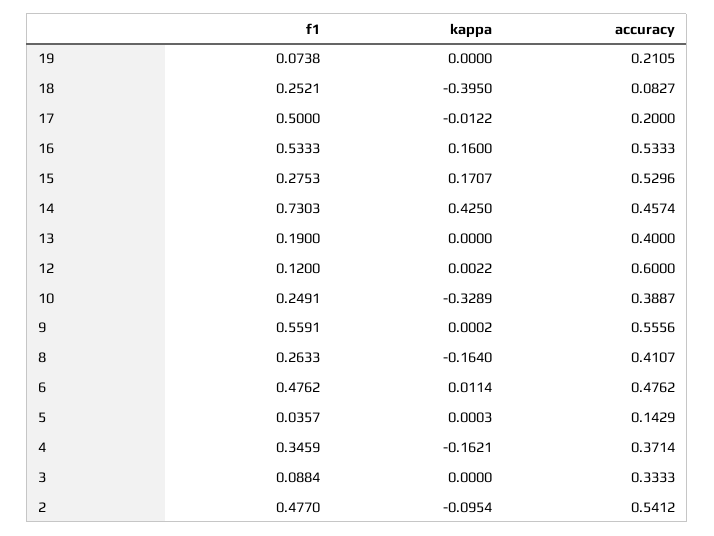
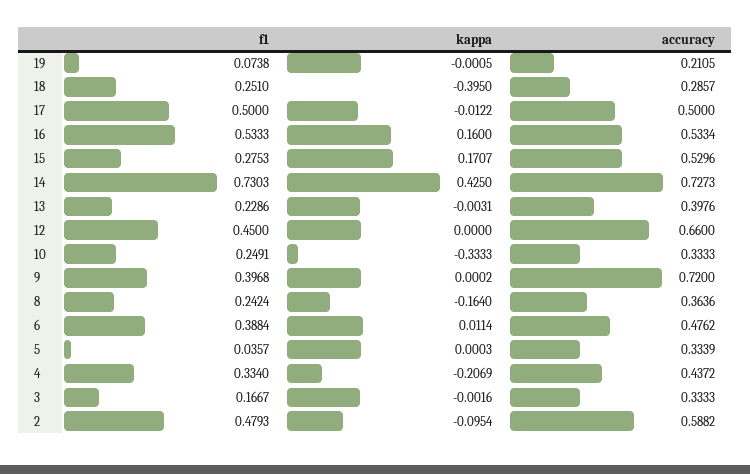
  {
    "f1": {
      "19": 0.0738,
-     "18": 0.2521,
+     "18": 0.251,
      "17": 0.5,
      "16": 0.5333,
      "15": 0.2753,
      "14": 0.7303,
-     "13": 0.19,
+     "13": 0.2286,
-     "12": 0.12,
+     "12": 0.45,
      "10": 0.2491,
-     "9": 0.5591,
+     "9": 0.3968,
-     "8": 0.2633,
+     "8": 0.2424,
-     "6": 0.4762,
+     "6": 0.3884,
      "5": 0.0357,
-     "4": 0.3459,
+     "4": 0.334,
-     "3": 0.0884,
+     "3": 0.1667,
-     "2": 0.477
+     "2": 0.4793
    },
    "kappa": {
-     "19": 0,
+     "19": -0.0005,
      "18": -0.395,
      "17": -0.0122,
      "16": 0.16,
      "15": 0.1707,
      "14": 0.425,
-     "13": 0,
+     "13": -0.0031,
-     "12": 0.0022,
+     "12": 0,
-     "10": -0.3289,
+     "10": -0.3333,
      "9": 0.0002,
      "8": -0.164,
      "6": 0.0114,
      "5": 0.0003,
-     "4": -0.1621,
+     "4": -0.2069,
-     "3": 0,
+     "3": -0.0016,
      "2": -0.0954
    },
    "accuracy": {
      "19": 0.2105,
-     "18": 0.0827,
+     "18": 0.2857,
-     "17": 0.2,
+     "17": 0.5,
-     "16": 0.5333,
+     "16": 0.5334,
      "15": 0.5296,
-     "14": 0.4574,
+     "14": 0.7273,
-     "13": 0.4,
+     "13": 0.3976,
-     "12": 0.6,
+     "12": 0.66,
-     "10": 0.3887,
+     "10": 0.3333,
-     "9": 0.5556,
+     "9": 0.72,
-     "8": 0.4107,
+     "8": 0.3636,
      "6": 0.4762,
-     "5": 0.1429,
+     "5": 0.3339,
-     "4": 0.3714,
+     "4": 0.4372,
      "3": 0.3333,
-     "2": 0.5412
+     "2": 0.5882
    }
  }

